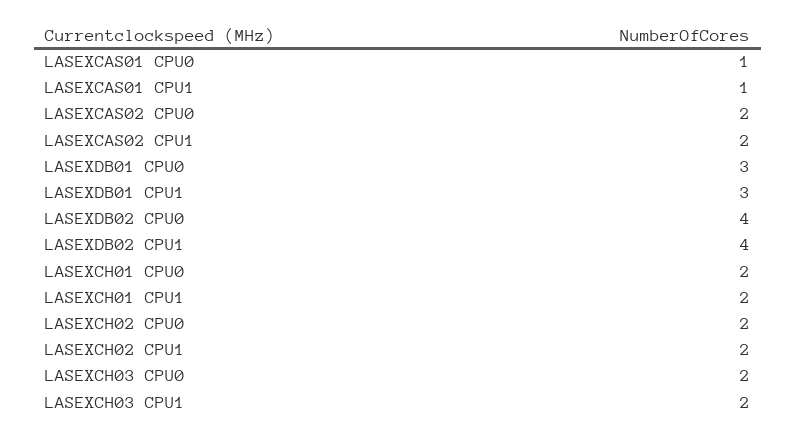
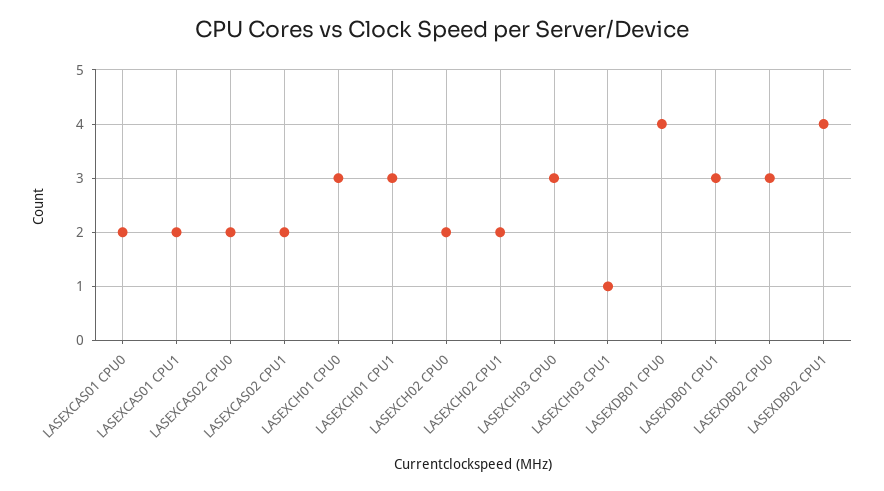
  {
-   "LASEXCAS01 CPU0": 1,
+   "LASEXCAS01 CPU0": 2,
-   "LASEXCAS01 CPU1": 1,
+   "LASEXCAS01 CPU1": 2,
    "LASEXCAS02 CPU0": 2,
    "LASEXCAS02 CPU1": 2,
-   "LASEXDB01 CPU0": 3,
+   "LASEXDB01 CPU0": 4,
    "LASEXDB01 CPU1": 3,
-   "LASEXDB02 CPU0": 4,
+   "LASEXDB02 CPU0": 3,
    "LASEXDB02 CPU1": 4,
-   "LASEXCH01 CPU0": 2,
+   "LASEXCH01 CPU0": 3,
-   "LASEXCH01 CPU1": 2,
+   "LASEXCH01 CPU1": 3,
    "LASEXCH02 CPU0": 2,
    "LASEXCH02 CPU1": 2,
-   "LASEXCH03 CPU0": 2,
+   "LASEXCH03 CPU0": 3,
-   "LASEXCH03 CPU1": 2
+   "LASEXCH03 CPU1": 1
  }

